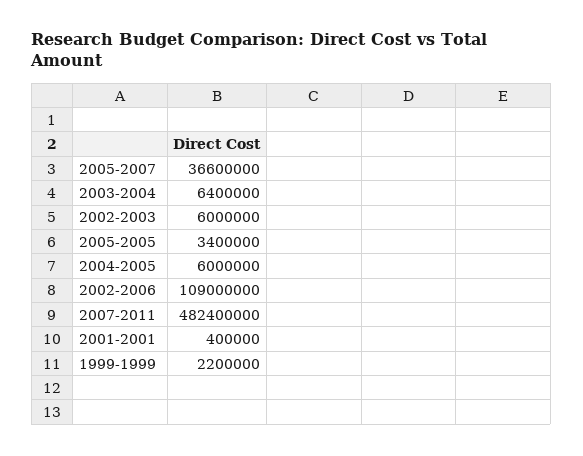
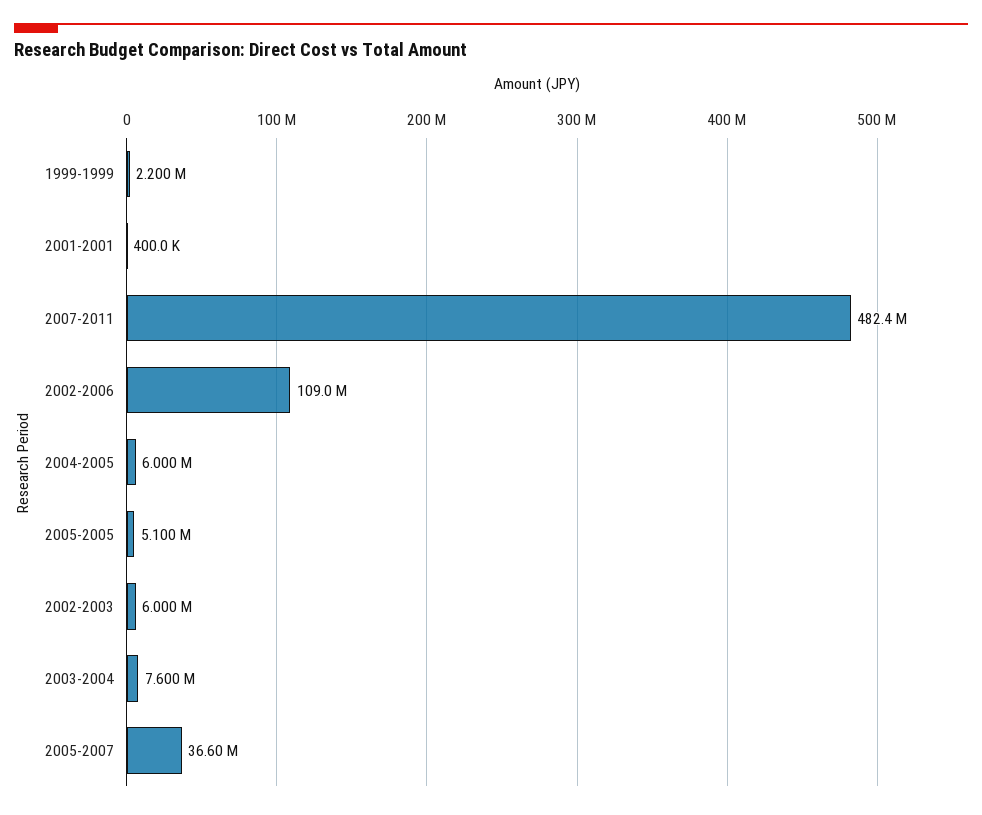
  {
    "2005-2007": 36600000,
-   "2003-2004": 6400000,
+   "2003-2004": 7600000,
    "2002-2003": 6000000,
-   "2005-2005": 3400000,
+   "2005-2005": 5100000,
    "2004-2005": 6000000,
    "2002-2006": 109000000,
    "2007-2011": 482400000,
    "2001-2001": 400000,
    "1999-1999": 2200000
  }

